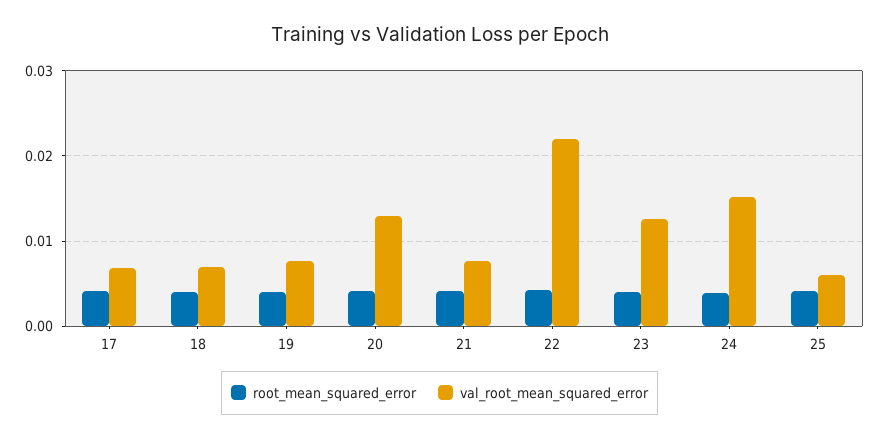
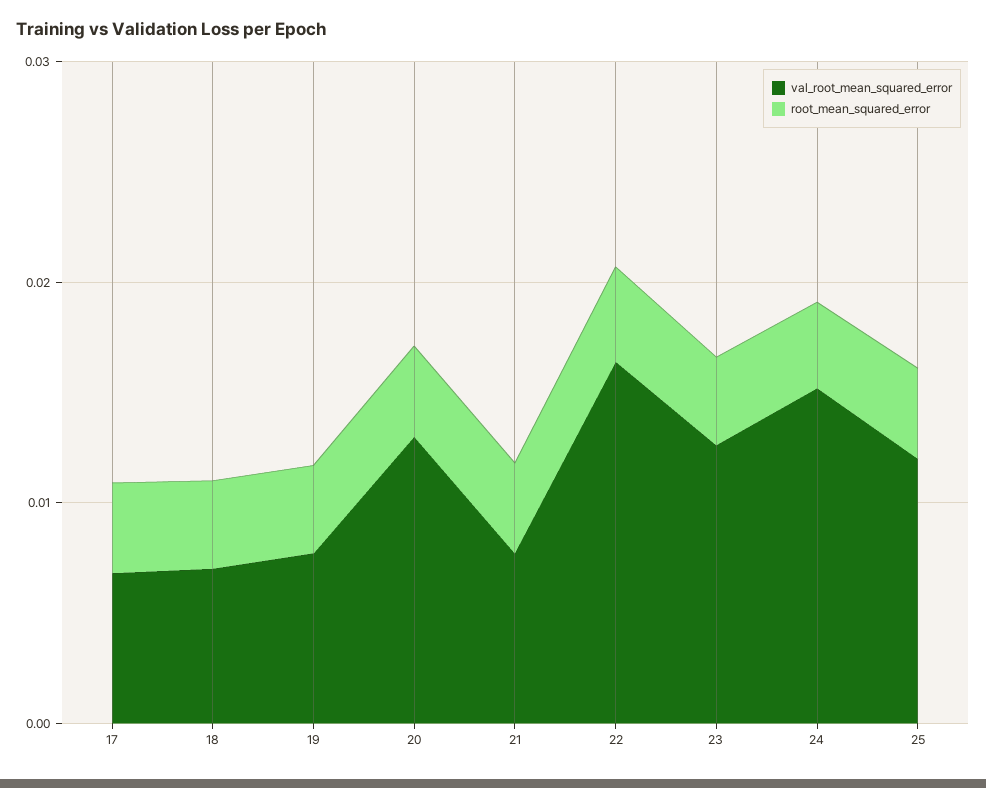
  {
    "root_mean_squared_error": {
      "17": 0.004,
      "18": 0.004,
      "19": 0.004,
      "20": 0.004,
      "21": 0.004,
      "22": 0.004,
      "23": 0.004,
      "24": 0.004,
      "25": 0.004
    },
    "val_root_mean_squared_error": {
      "17": 0.007,
      "18": 0.007,
      "19": 0.008,
      "20": 0.013,
      "21": 0.008,
-     "22": 0.022,
+     "22": 0.016,
      "23": 0.013,
      "24": 0.015,
-     "25": 0.006
+     "25": 0.012
    }
  }

